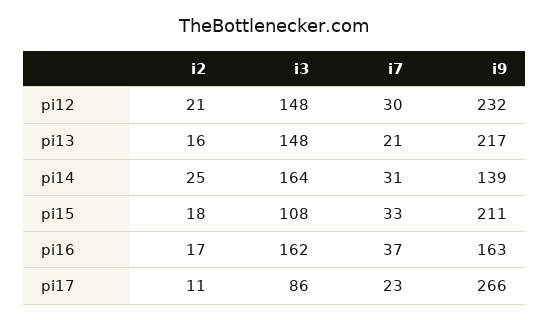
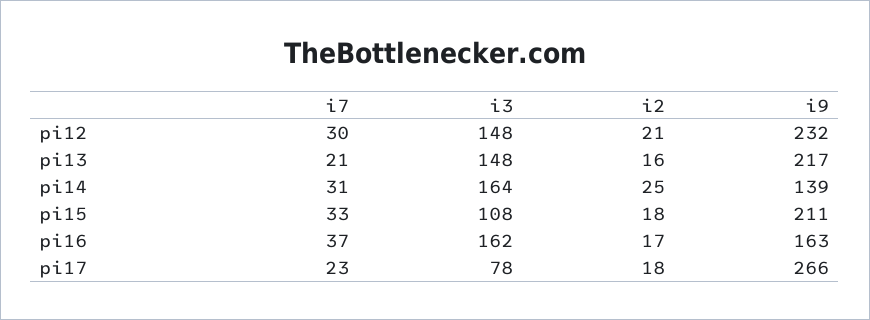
  {
    "i2": {
      "pi12": 21,
      "pi13": 16,
      "pi14": 25,
      "pi15": 18,
      "pi16": 17,
-     "pi17": 11
+     "pi17": 18
    },
    "i3": {
      "pi12": 148,
      "pi13": 148,
      "pi14": 164,
      "pi15": 108,
      "pi16": 162,
-     "pi17": 86
+     "pi17": 78
    },
    "i7": {
      "pi12": 30,
      "pi13": 21,
      "pi14": 31,
      "pi15": 33,
      "pi16": 37,
      "pi17": 23
    },
    "i9": {
      "pi12": 232,
      "pi13": 217,
      "pi14": 139,
      "pi15": 211,
      "pi16": 163,
      "pi17": 266
    }
  }

